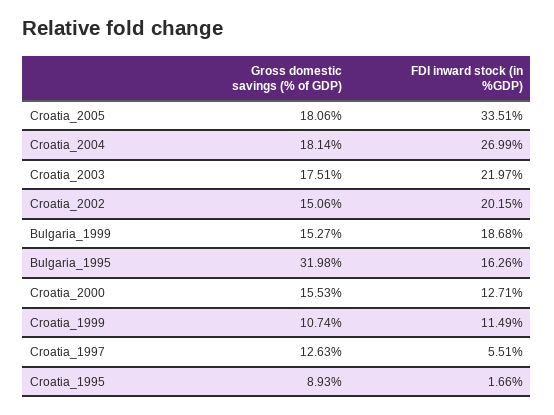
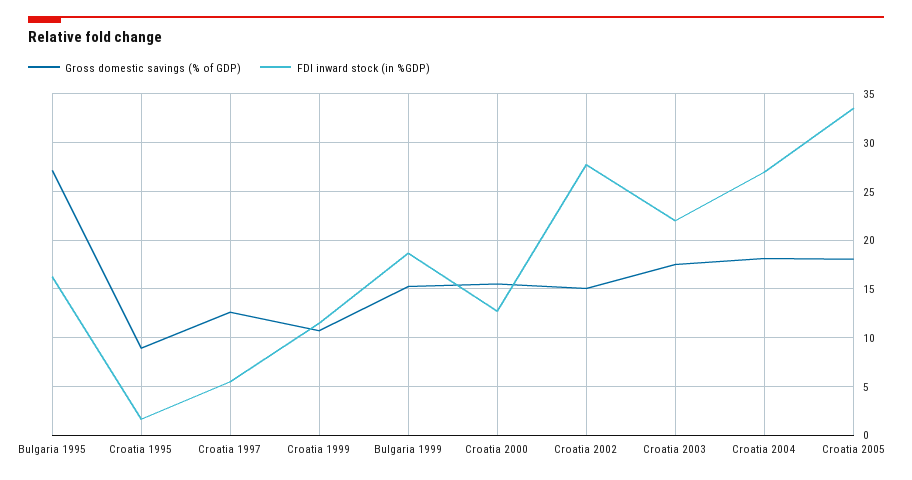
  {
    "Gross domestic savings (% of GDP)": {
      "Croatia_2005": 18.06,
      "Croatia_2004": 18.14,
      "Croatia_2003": 17.51,
      "Croatia_2002": 15.06,
      "Bulgaria_1999": 15.27,
-     "Bulgaria_1995": 31.98,
+     "Bulgaria_1995": 27,
      "Croatia_2000": 15.53,
      "Croatia_1999": 10.74,
      "Croatia_1997": 12.63,
      "Croatia_1995": 8.93
    },
    "FDI inward stock (in %GDP)": {
      "Croatia_2005": 33.51,
      "Croatia_2004": 26.99,
      "Croatia_2003": 21.97,
-     "Croatia_2002": 20.15,
+     "Croatia_2002": 28,
      "Bulgaria_1999": 18.68,
      "Bulgaria_1995": 16.26,
      "Croatia_2000": 12.71,
      "Croatia_1999": 11.49,
      "Croatia_1997": 5.51,
      "Croatia_1995": 1.66
    }
  }

